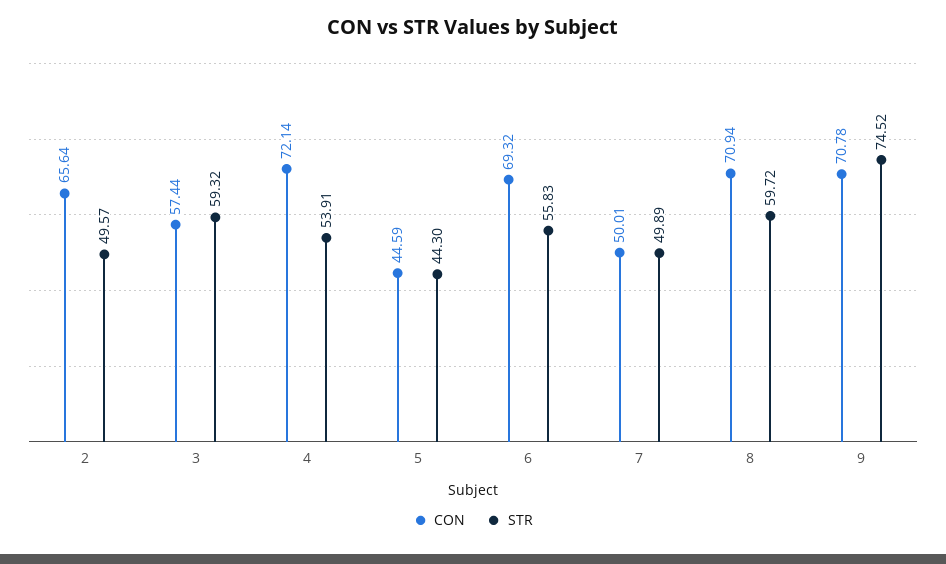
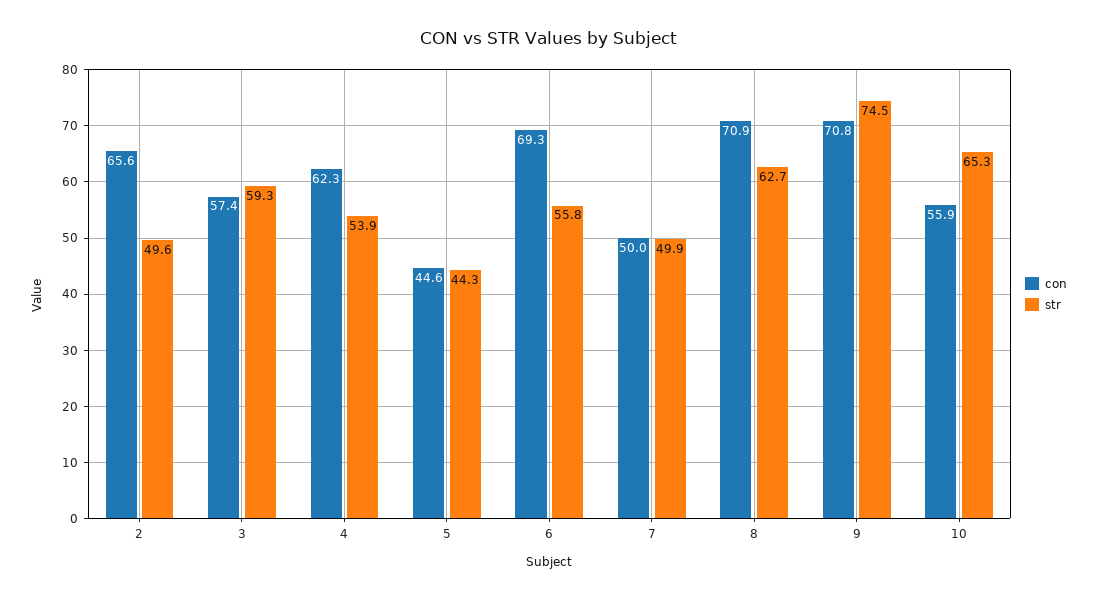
  {
    "CON": {
      "2": 65.64,
      "3": 57.44,
-     "4": 72.14,
+     "4": 62.3,
      "5": 44.59,
      "6": 69.32,
      "7": 50.01,
      "8": 70.94,
-     "9": 70.78
+     "9": 70.78,
+     "10": 55.9
    },
    "STR": {
      "2": 49.57,
      "3": 59.32,
      "4": 53.91,
      "5": 44.3,
      "6": 55.83,
      "7": 49.89,
-     "8": 59.72,
+     "8": 62.7,
-     "9": 74.52
+     "9": 74.52,
+     "10": 65.3
    }
  }

